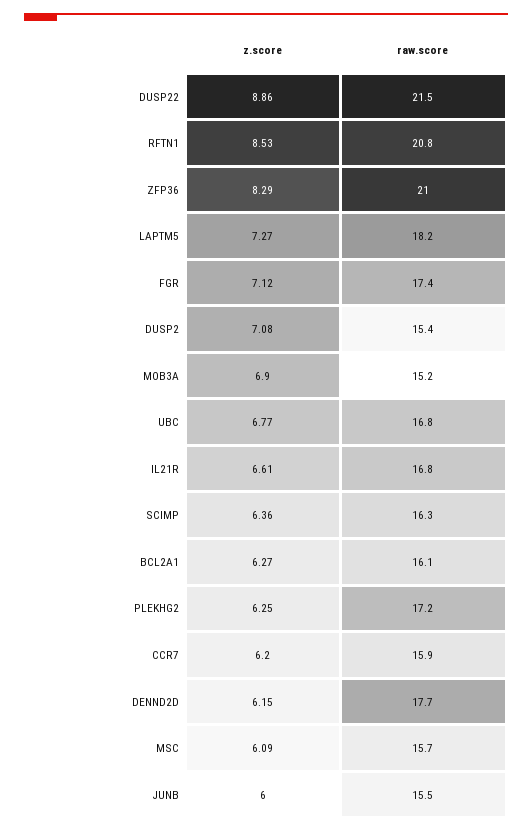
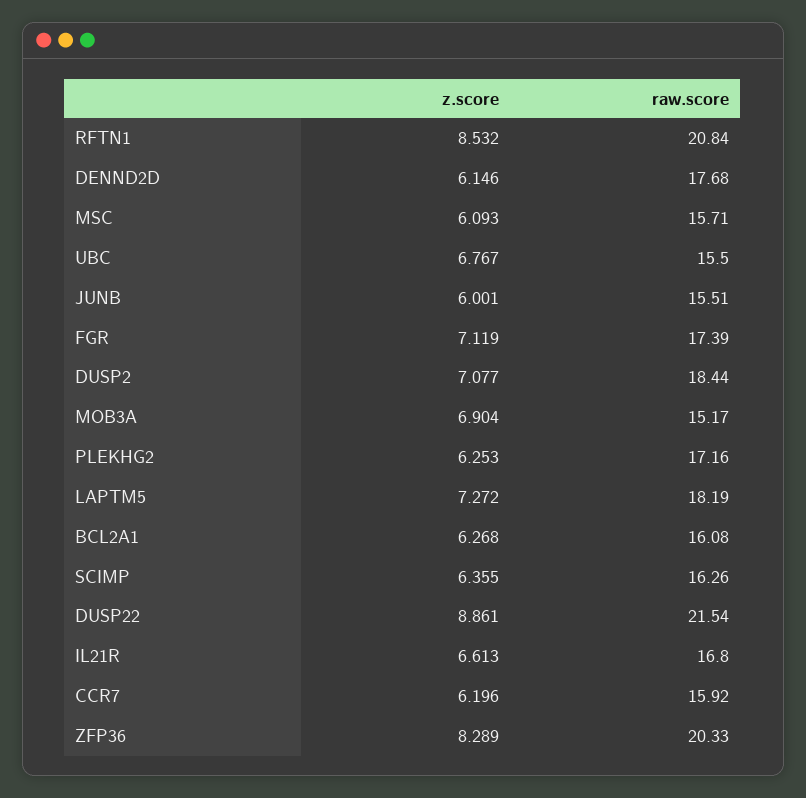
  {
    "z.score": {
      "DUSP22": 8.861,
      "RFTN1": 8.532,
      "ZFP36": 8.289,
      "LAPTM5": 7.272,
      "FGR": 7.119,
      "DUSP2": 7.077,
      "MOB3A": 6.904,
      "UBC": 6.767,
      "IL21R": 6.613,
      "SCIMP": 6.355,
      "BCL2A1": 6.268,
      "PLEKHG2": 6.253,
      "CCR7": 6.196,
      "DENND2D": 6.146,
      "MSC": 6.093,
      "JUNB": 6.001
    },
    "raw.score": {
      "DUSP22": 21.54,
      "RFTN1": 20.84,
-     "ZFP36": 21,
+     "ZFP36": 20.33,
      "LAPTM5": 18.19,
      "FGR": 17.39,
-     "DUSP2": 15.4,
+     "DUSP2": 18.44,
      "MOB3A": 15.17,
-     "UBC": 16.8,
+     "UBC": 15.5,
      "IL21R": 16.8,
      "SCIMP": 16.26,
      "BCL2A1": 16.08,
      "PLEKHG2": 17.16,
      "CCR7": 15.92,
      "DENND2D": 17.68,
      "MSC": 15.71,
      "JUNB": 15.51
    }
  }

